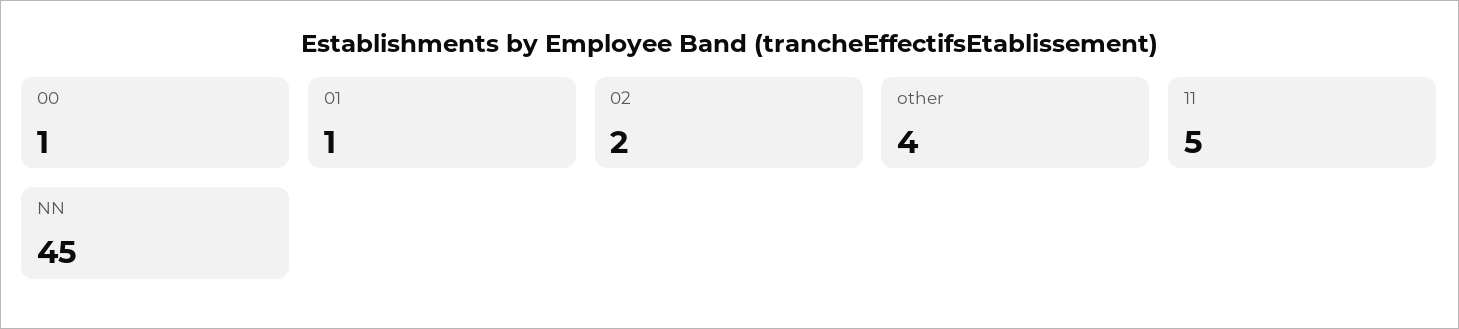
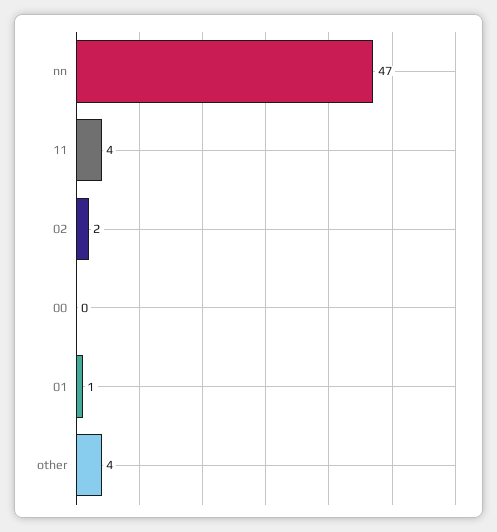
  {
-   "00": 1,
+   "00": 0,
    "01": 1,
    "02": 2,
    "other": 4,
-   "11": 5,
+   "11": 4,
-   "NN": 45
+   "NN": 47
  }

